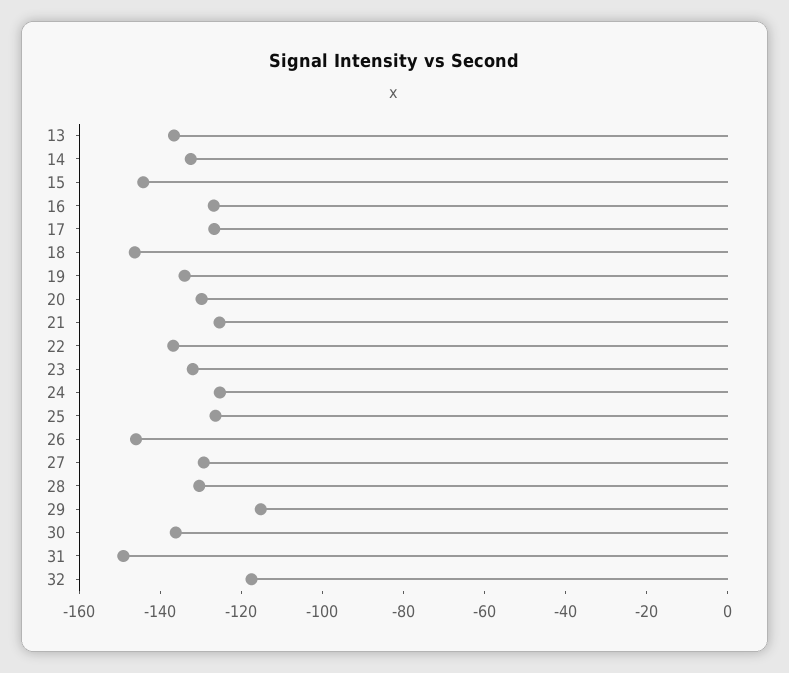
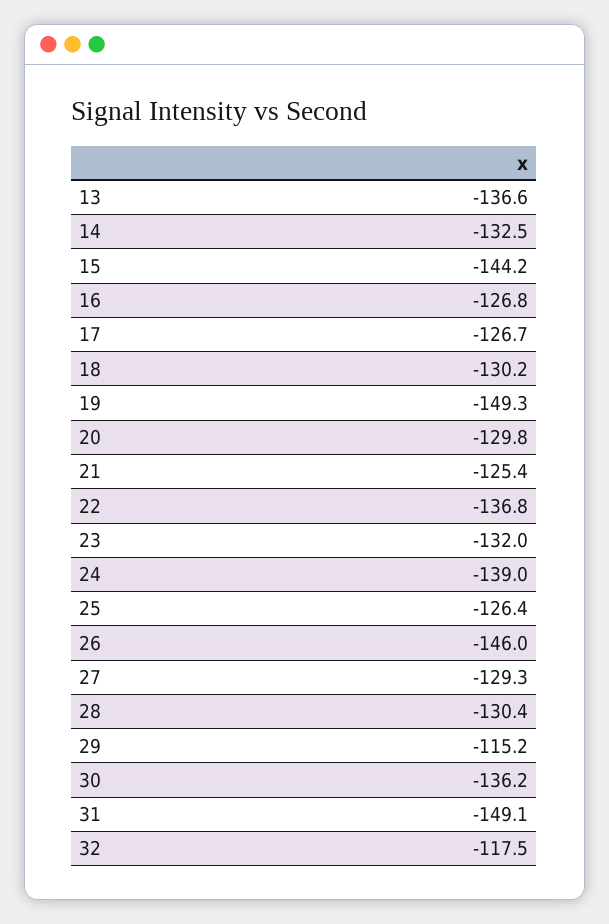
  {
    "13": -136.6,
    "14": -132.5,
    "15": -144.2,
    "16": -126.8,
    "17": -126.7,
-   "18": -145,
+   "18": -130.2,
-   "19": -135,
+   "19": -149.3,
    "20": -129.8,
    "21": -125.4,
    "22": -136.8,
    "23": -132,
-   "24": -125,
+   "24": -139,
    "25": -126.4,
    "26": -146,
    "27": -129.3,
    "28": -130.4,
    "29": -115.2,
    "30": -136.2,
    "31": -149.1,
    "32": -117.5
  }

